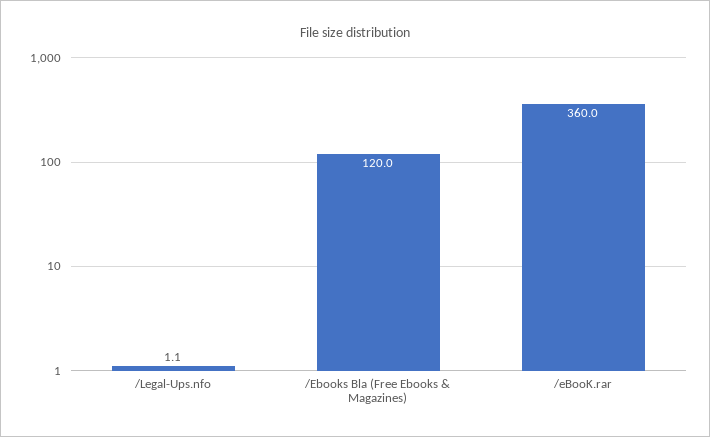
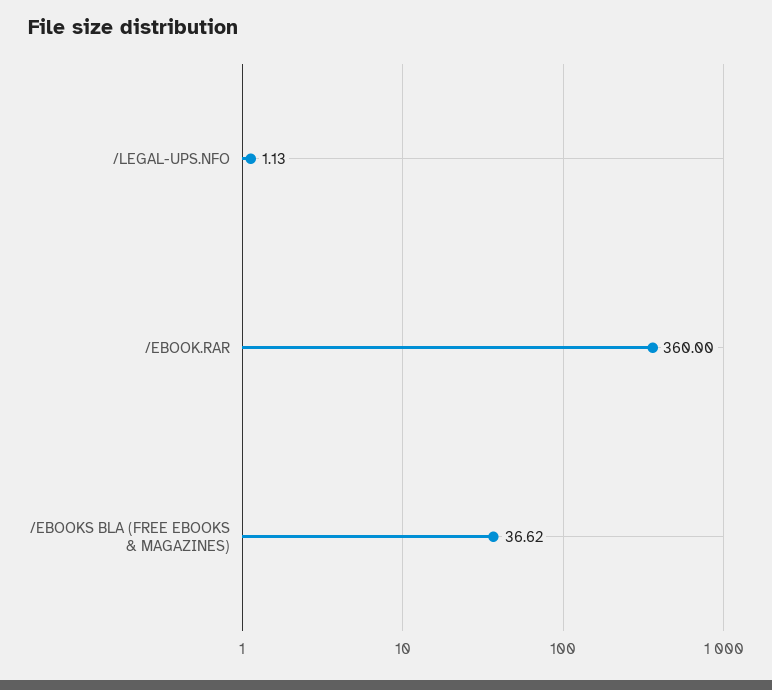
  {
    "/Legal-Ups.nfo": 1.13,
-   "/Ebooks Bla (Free Ebooks & Magazines)": 120,
+   "/Ebooks Bla (Free Ebooks & Magazines)": 36.62,
    "/eBooK.rar": 360
  }

